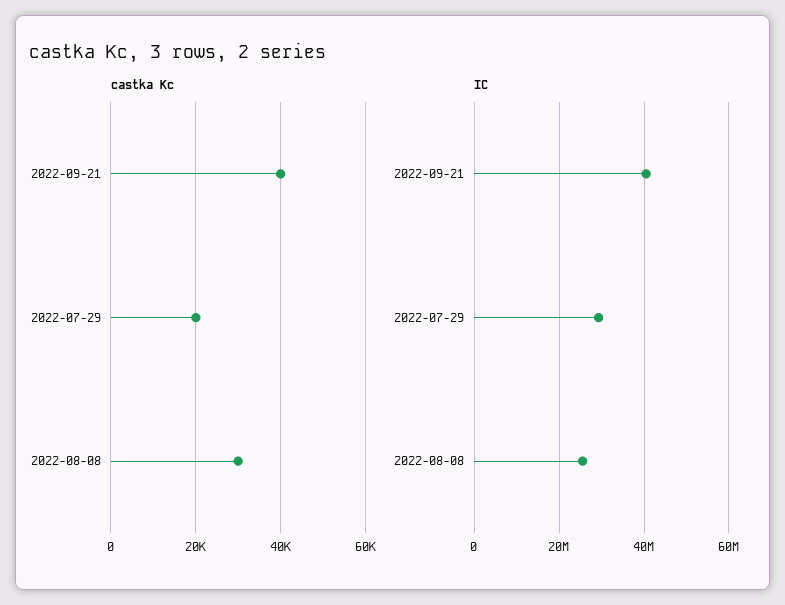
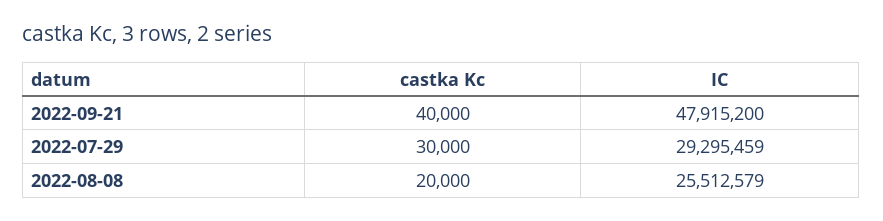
  {
    "castka Kc": {
      "2022-09-21": 40000,
-     "2022-07-29": 20000,
+     "2022-07-29": 30000,
-     "2022-08-08": 30000
+     "2022-08-08": 20000
    },
    "IC": {
-     "2022-09-21": 40000000,
+     "2022-09-21": 47915200,
      "2022-07-29": 29295459,
      "2022-08-08": 25512579
    }
  }

